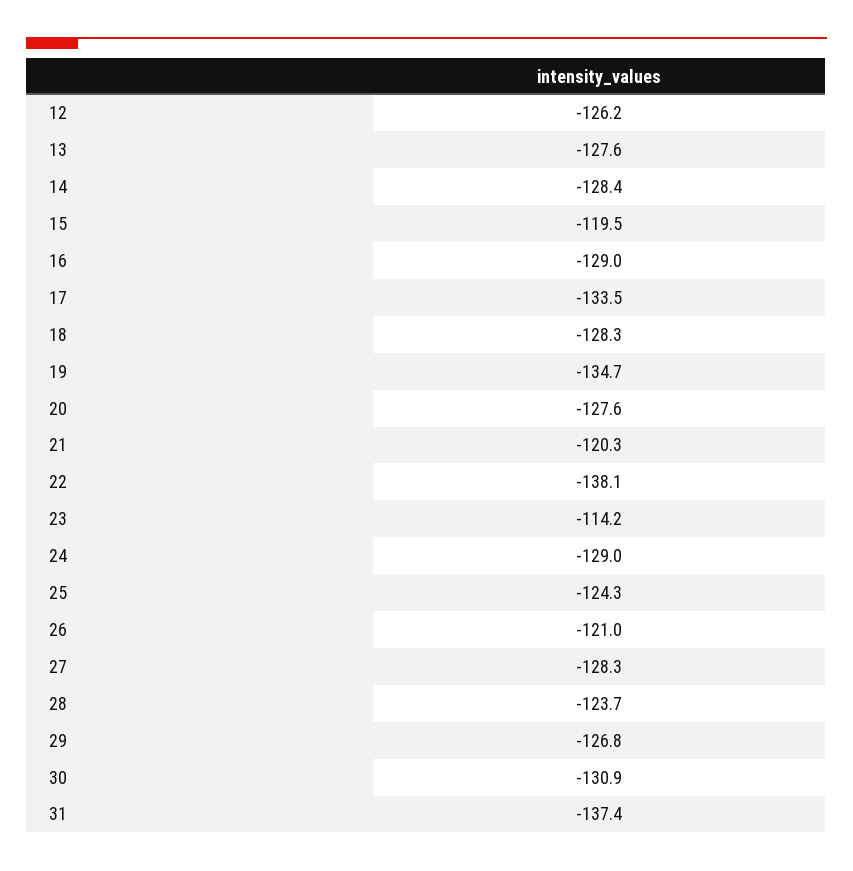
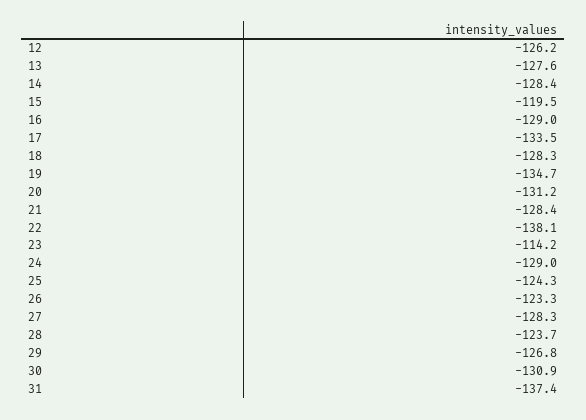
  {
    "12": -126.2,
    "13": -127.6,
    "14": -128.4,
    "15": -119.5,
    "16": -129,
    "17": -133.5,
    "18": -128.3,
    "19": -134.7,
-   "20": -127.6,
+   "20": -131.2,
-   "21": -120.3,
+   "21": -128.4,
    "22": -138.1,
    "23": -114.2,
    "24": -129,
    "25": -124.3,
-   "26": -121,
+   "26": -123.3,
    "27": -128.3,
    "28": -123.7,
    "29": -126.8,
    "30": -130.9,
    "31": -137.4
  }

